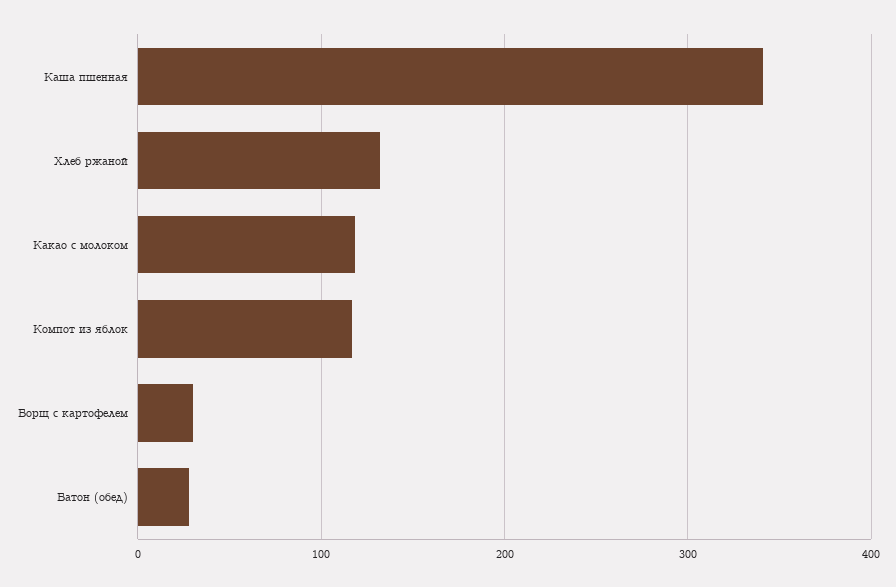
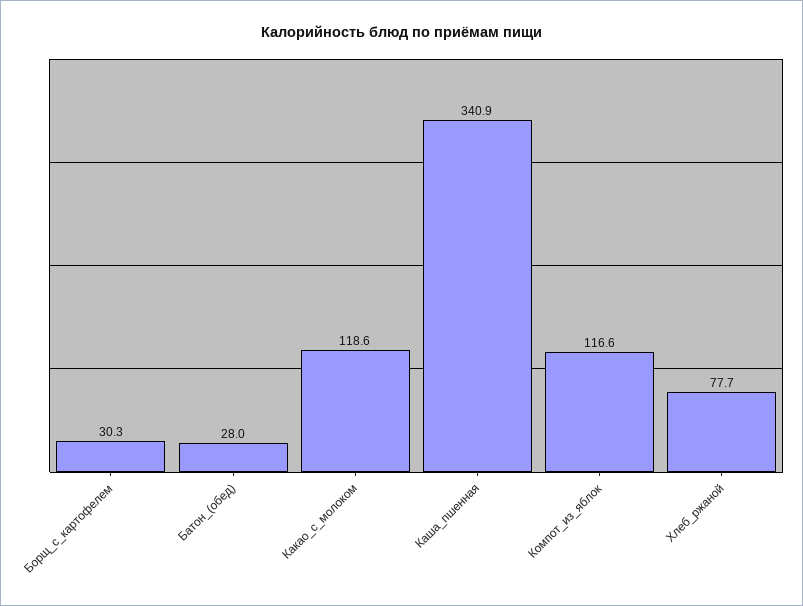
  {
    "Каша пшенная": 340.9,
-   "Хлеб ржаной": 130,
+   "Хлеб ржаной": 77.7,
    "Какао с молоком": 118.6,
    "Компот из яблок": 116.6,
    "Борщ с картофелем": 30.3,
    "Батон (обед)": 28
  }

